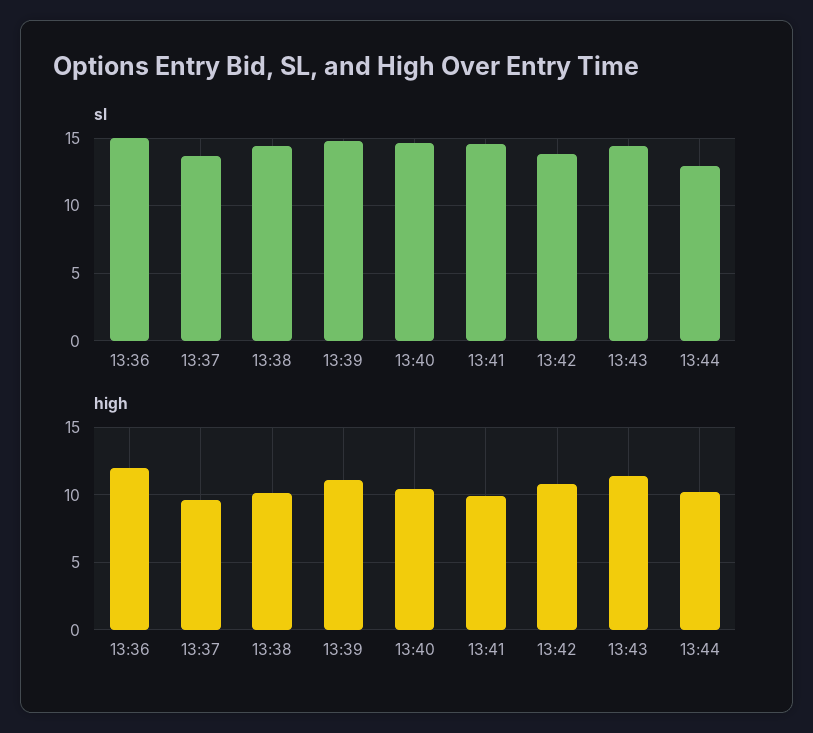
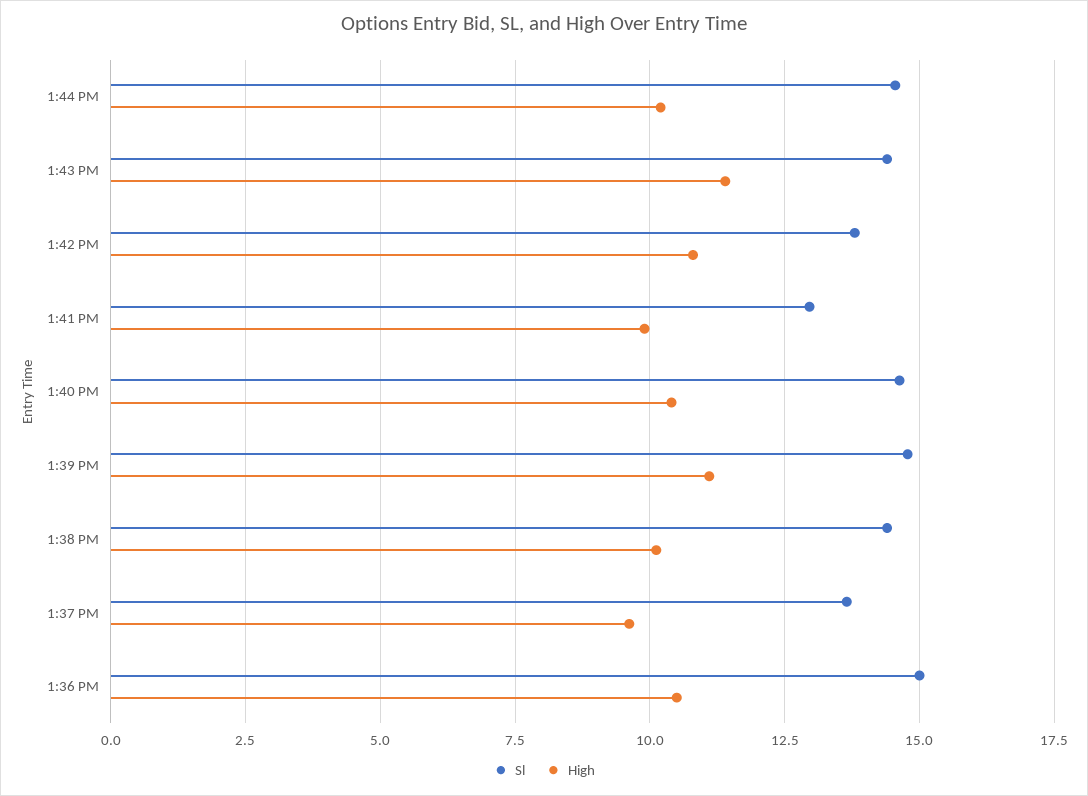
  {
    "sl": {
      "13:36": 15,
      "13:37": 13.75,
      "13:38": 14.5,
      "13:39": 14.75,
      "13:40": 14.75,
-     "13:41": 14.5,
+     "13:41": 13,
      "13:42": 13.75,
      "13:43": 14.5,
-     "13:44": 13
+     "13:44": 14.5
    },
    "high": {
-     "13:36": 12,
+     "13:36": 10.5,
      "13:37": 9.5,
      "13:38": 10,
      "13:39": 11,
      "13:40": 10.5,
      "13:41": 10,
      "13:42": 10.75,
      "13:43": 11.5,
      "13:44": 10.25
    }
  }

